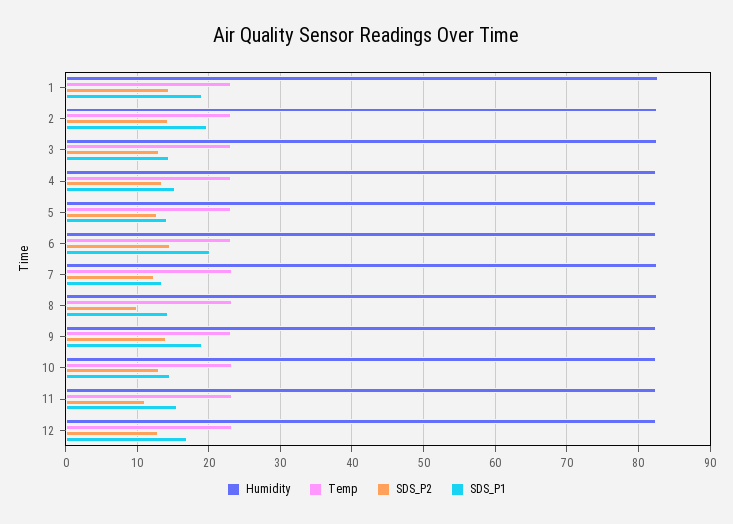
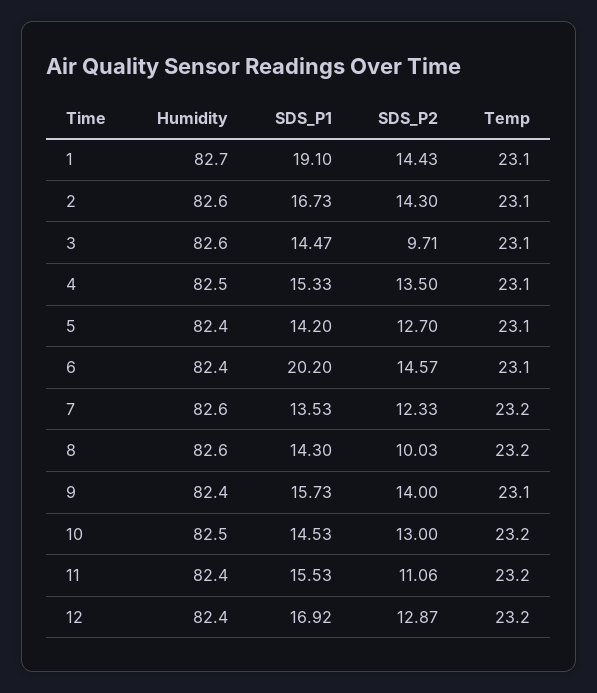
  {
    "Humidity": {
      "1": 82.7,
      "2": 82.6,
      "3": 82.6,
      "4": 82.5,
      "5": 82.4,
      "6": 82.4,
      "7": 82.6,
      "8": 82.6,
      "9": 82.4,
      "10": 82.5,
      "11": 82.4,
      "12": 82.4
    },
    "Temp": {
      "1": 23.1,
      "2": 23.1,
      "3": 23.1,
      "4": 23.1,
      "5": 23.1,
      "6": 23.1,
      "7": 23.2,
      "8": 23.2,
      "9": 23.1,
      "10": 23.2,
      "11": 23.2,
      "12": 23.2
    },
    "SDS_P2": {
      "1": 14.43,
      "2": 14.3,
-     "3": 13,
+     "3": 9.71,
      "4": 13.5,
      "5": 12.7,
      "6": 14.57,
      "7": 12.33,
      "8": 10.03,
      "9": 14,
      "10": 13,
      "11": 11.06,
      "12": 12.87
    },
    "SDS_P1": {
      "1": 19.1,
-     "2": 20,
+     "2": 16.73,
      "3": 14.47,
      "4": 15.33,
      "5": 14.2,
      "6": 20.2,
      "7": 13.53,
      "8": 14.3,
-     "9": 19,
+     "9": 15.73,
      "10": 14.53,
      "11": 15.53,
      "12": 16.92
    }
  }

